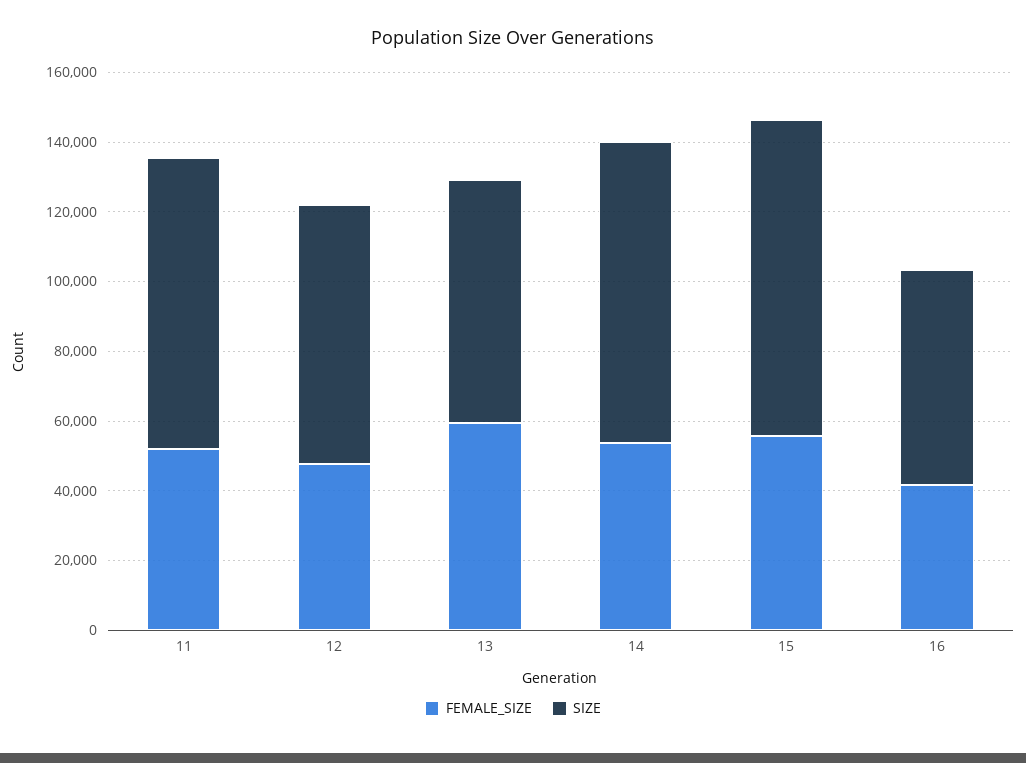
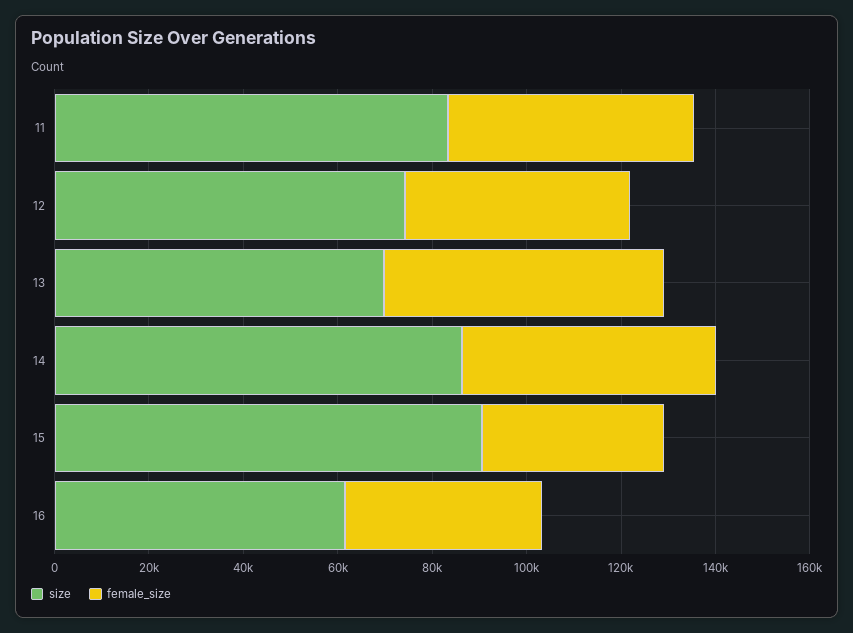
  {
    "FEMALE_SIZE": {
      "11": 50000,
      "12": 50000,
      "13": 60000,
      "14": 55000,
-     "15": 55000,
+     "15": 40000,
      "16": 40000
    },
    "SIZE": {
      "11": 85000,
      "12": 75000,
      "13": 70000,
      "14": 85000,
      "15": 90000,
      "16": 60000
    }
  }

